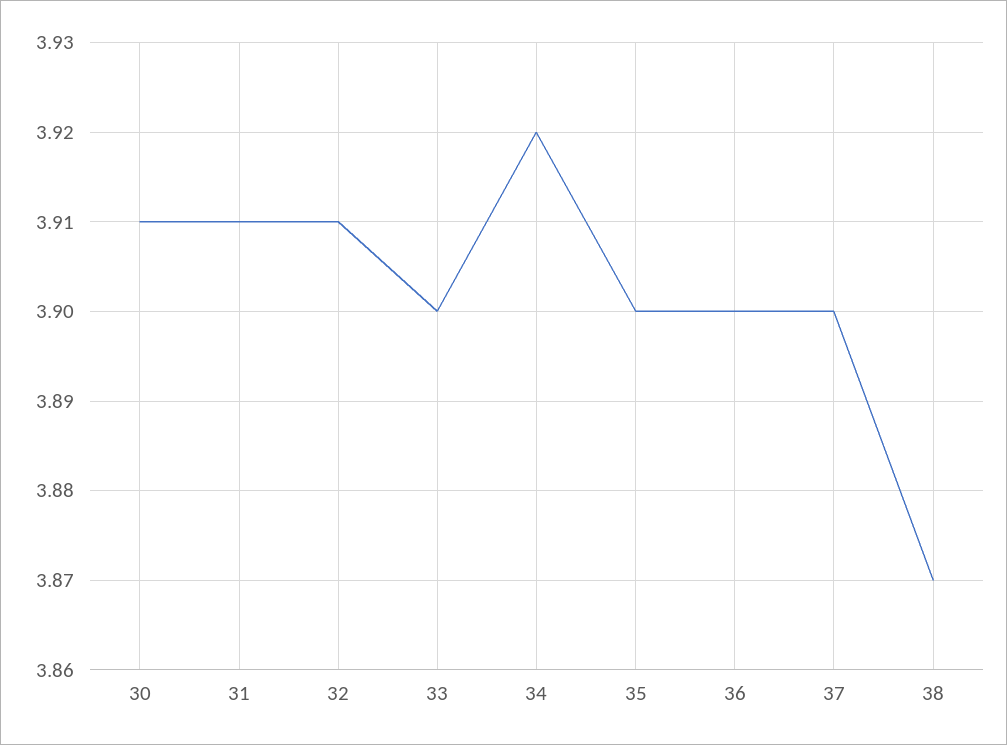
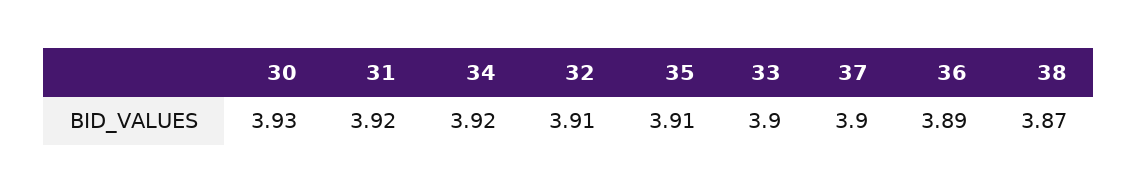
  {
-   "30": 3.91,
+   "30": 3.93,
-   "31": 3.91,
+   "31": 3.92,
    "32": 3.91,
    "33": 3.9,
    "34": 3.92,
-   "35": 3.9,
+   "35": 3.91,
-   "36": 3.9,
+   "36": 3.89,
    "37": 3.9,
    "38": 3.87
  }

